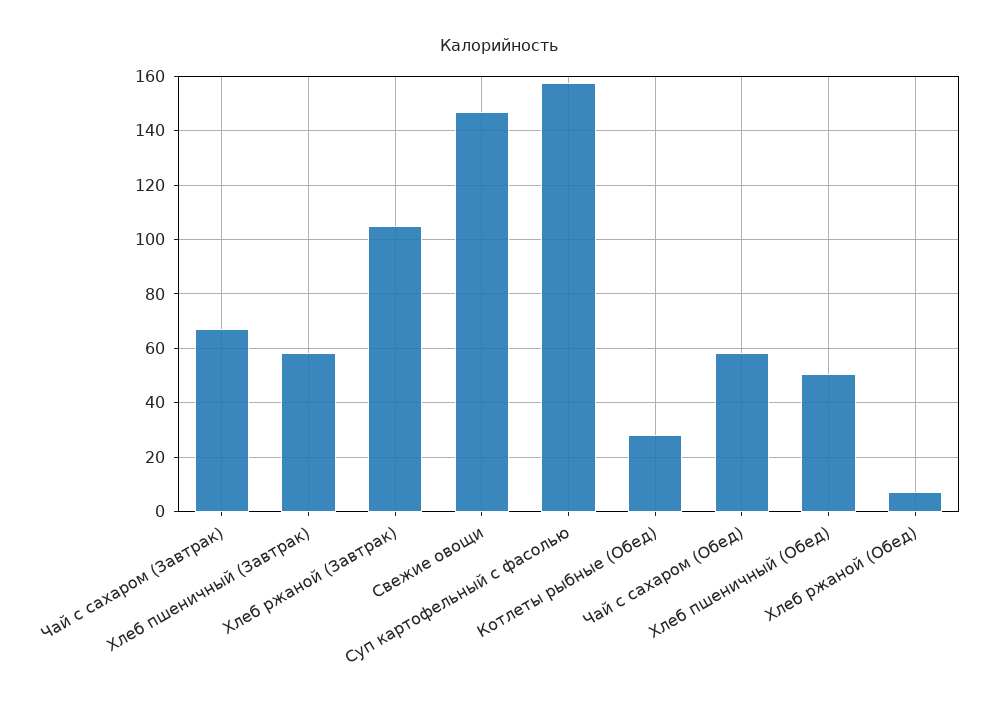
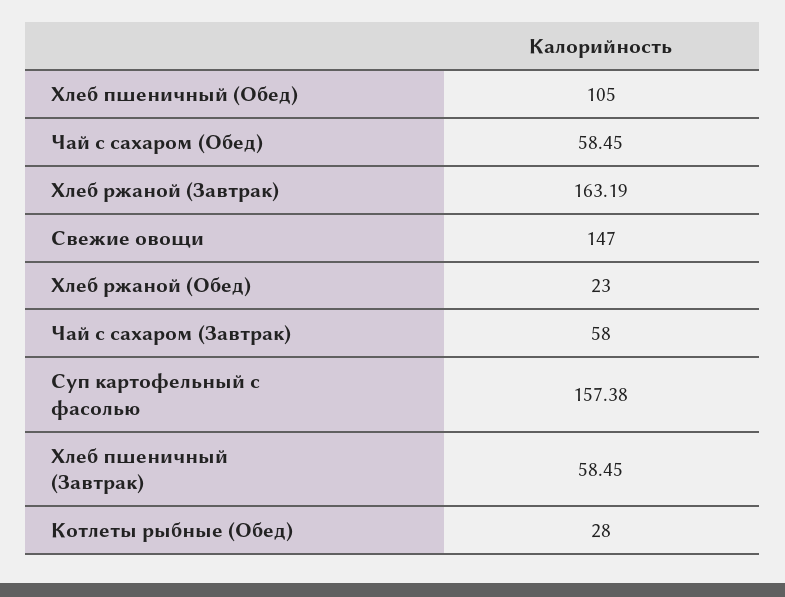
  {
-   "Чай с сахаром (Завтрак)": 67.5,
+   "Чай с сахаром (Завтрак)": 58,
    "Хлеб пшеничный (Завтрак)": 58.45,
-   "Хлеб ржаной (Завтрак)": 105,
+   "Хлеб ржаной (Завтрак)": 163.19,
    "Свежие овощи": 147,
    "Суп картофельный с фасолью": 157.38,
    "Котлеты рыбные (Обед)": 28,
    "Чай с сахаром (Обед)": 58.45,
-   "Хлеб пшеничный (Обед)": 50,
+   "Хлеб пшеничный (Обед)": 105,
-   "Хлеб ржаной (Обед)": 7.5
+   "Хлеб ржаной (Обед)": 23
  }

